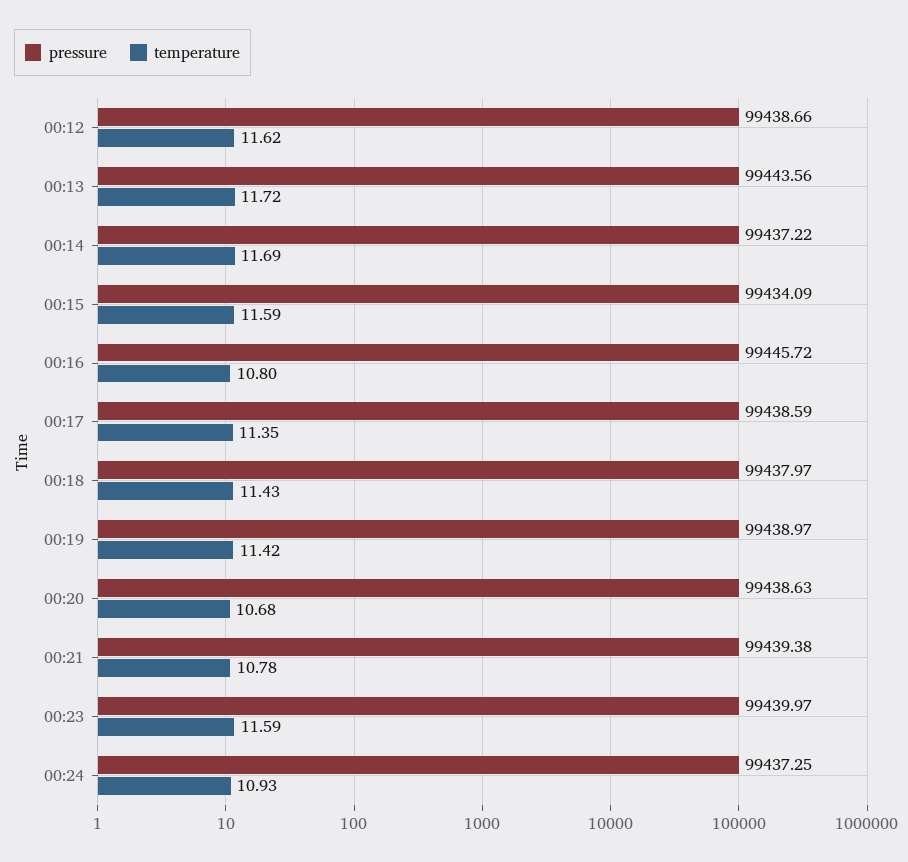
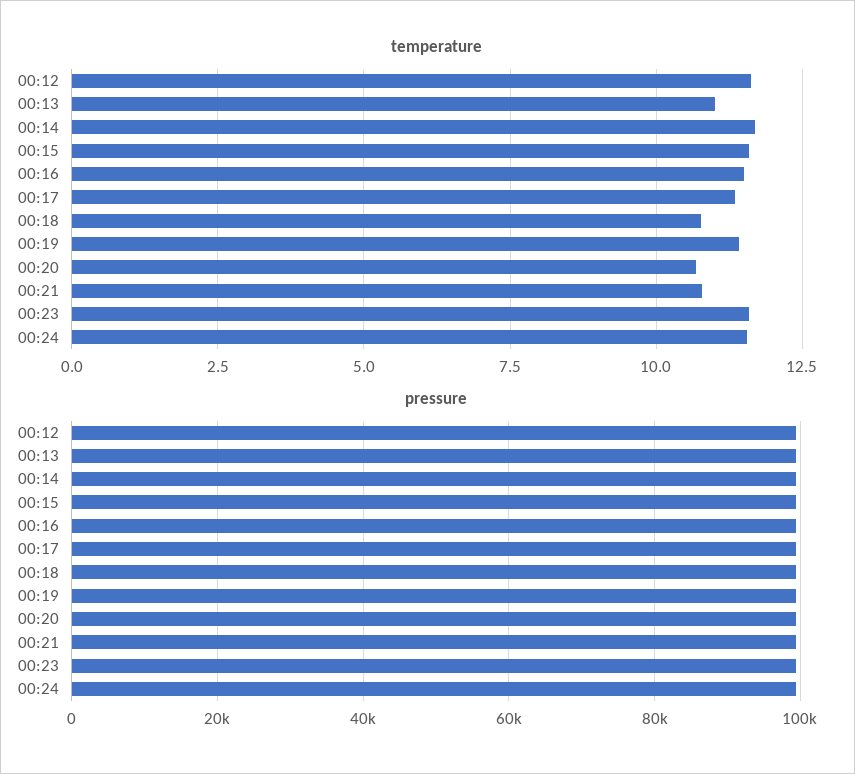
  {
    "pressure": {
      "00:12": 99438.66,
      "00:13": 99443.56,
      "00:14": 99437.22,
      "00:15": 99434.09,
      "00:16": 99445.72,
      "00:17": 99438.59,
      "00:18": 99437.97,
      "00:19": 99438.97,
      "00:20": 99438.63,
      "00:21": 99439.38,
      "00:23": 99439.97,
      "00:24": 99437.25
    },
    "temperature": {
      "00:12": 11.62,
-     "00:13": 11.72,
+     "00:13": 11,
      "00:14": 11.69,
      "00:15": 11.59,
-     "00:16": 10.8,
+     "00:16": 11.5,
      "00:17": 11.35,
-     "00:18": 11.43,
+     "00:18": 10.75,
      "00:19": 11.42,
      "00:20": 10.68,
      "00:21": 10.78,
      "00:23": 11.59,
-     "00:24": 10.93
+     "00:24": 11.5
    }
  }

